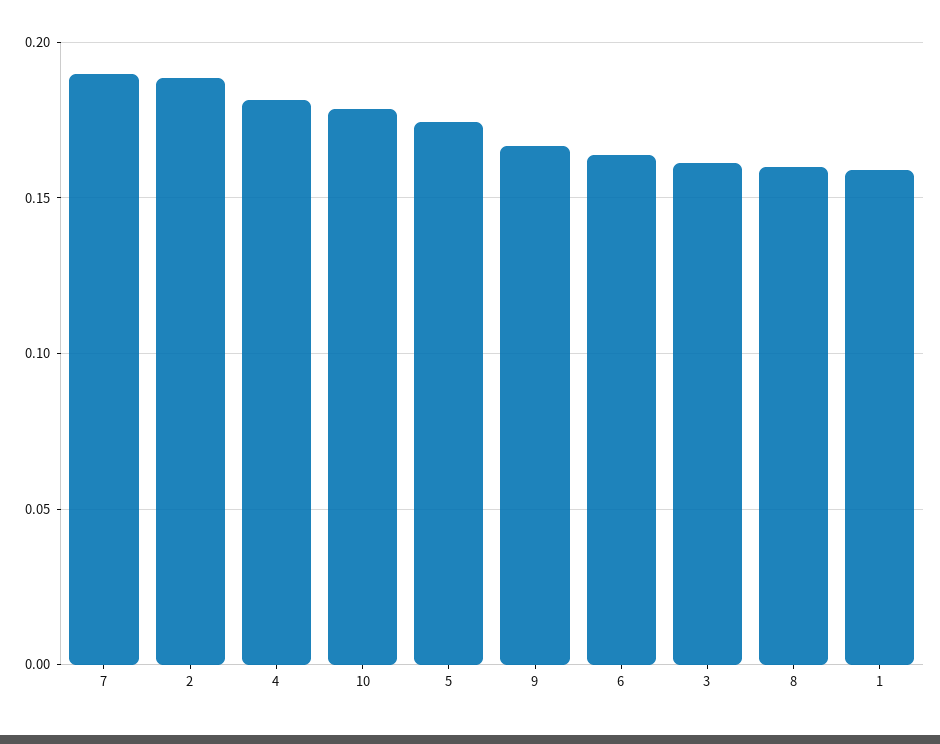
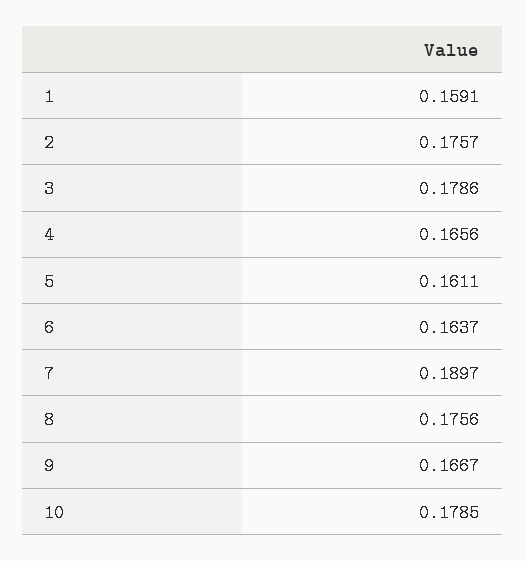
  {
    "7": 0.1897,
-   "2": 0.19,
+   "2": 0.1757,
-   "4": 0.18,
+   "4": 0.1656,
    "10": 0.1785,
-   "5": 0.175,
+   "5": 0.1611,
    "9": 0.1667,
    "6": 0.1637,
-   "3": 0.16,
+   "3": 0.1786,
-   "8": 0.16,
+   "8": 0.1756,
    "1": 0.1591
  }

